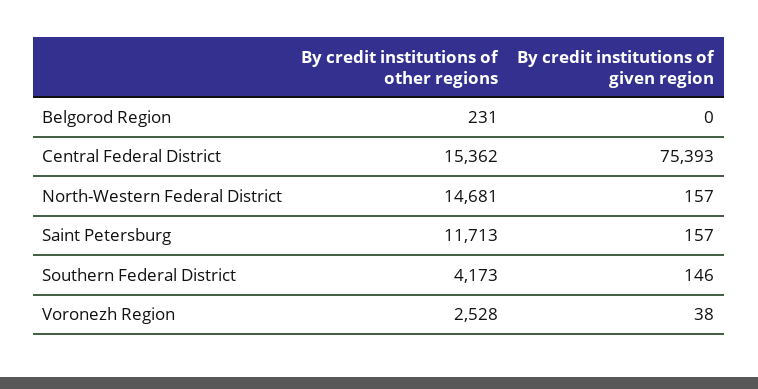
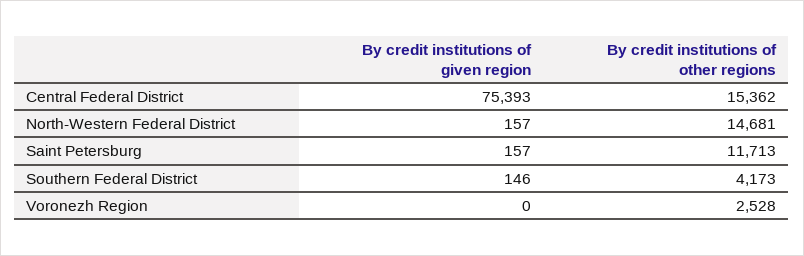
  {
    "By credit institutions of other regions": {
-     "Belgorod Region": 231,
      "Central Federal District": 15362,
      "North-Western Federal District": 14681,
      "Saint Petersburg": 11713,
      "Southern Federal District": 4173,
      "Voronezh Region": 2528
    },
    "By credit institutions of given region": {
-     "Belgorod Region": 0,
      "Central Federal District": 75393,
      "North-Western Federal District": 157,
      "Saint Petersburg": 157,
      "Southern Federal District": 146,
-     "Voronezh Region": 38
+     "Voronezh Region": 0
    }
  }

